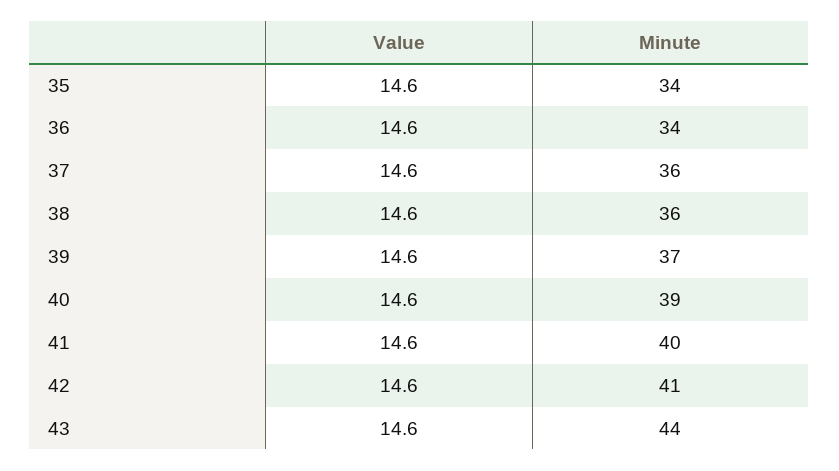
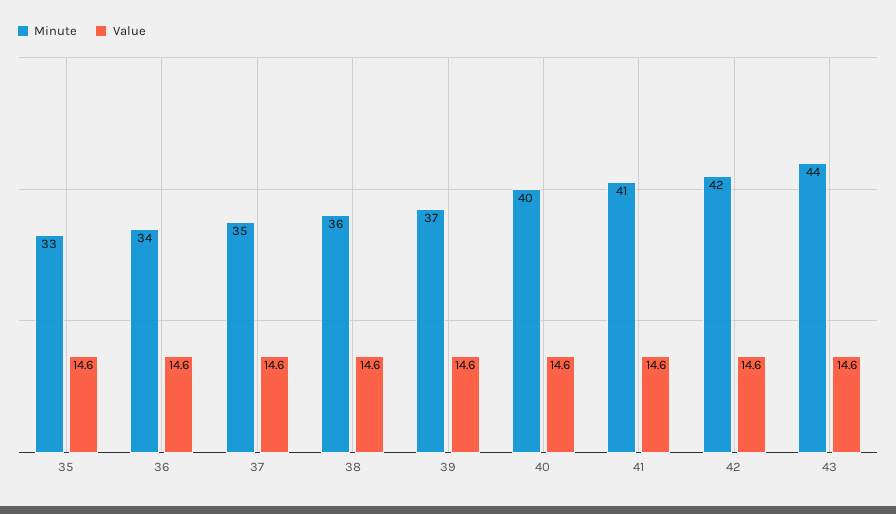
  {
    "Value": {
      "35": 14.6,
      "36": 14.6,
      "37": 14.6,
      "38": 14.6,
      "39": 14.6,
      "40": 14.6,
      "41": 14.6,
      "42": 14.6,
      "43": 14.6
    },
    "Minute": {
-     "35": 34,
+     "35": 33,
      "36": 34,
-     "37": 36,
+     "37": 35,
      "38": 36,
      "39": 37,
-     "40": 39,
+     "40": 40,
-     "41": 40,
+     "41": 41,
-     "42": 41,
+     "42": 42,
      "43": 44
    }
  }

